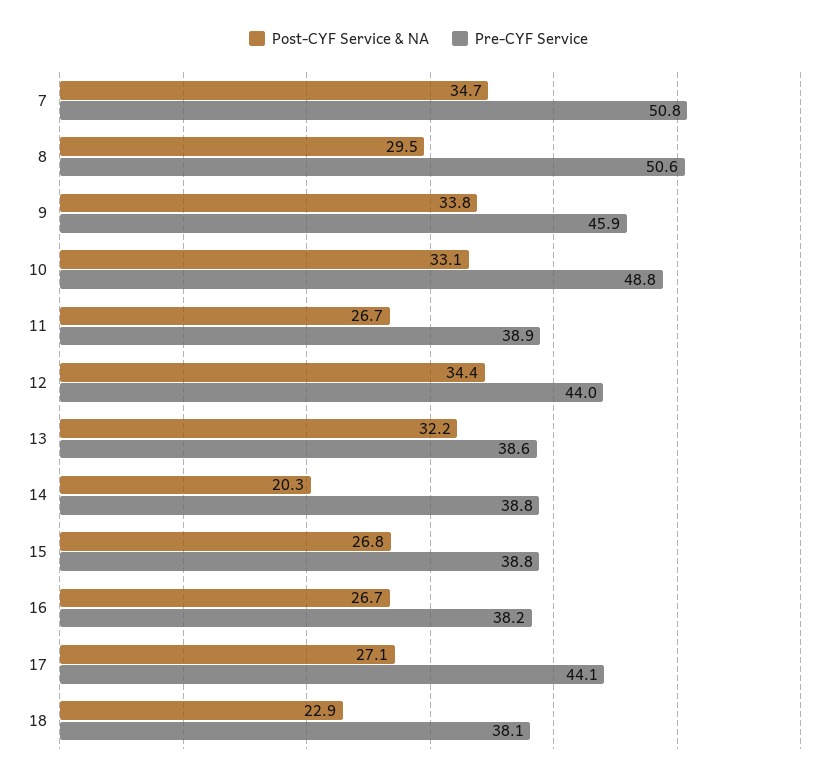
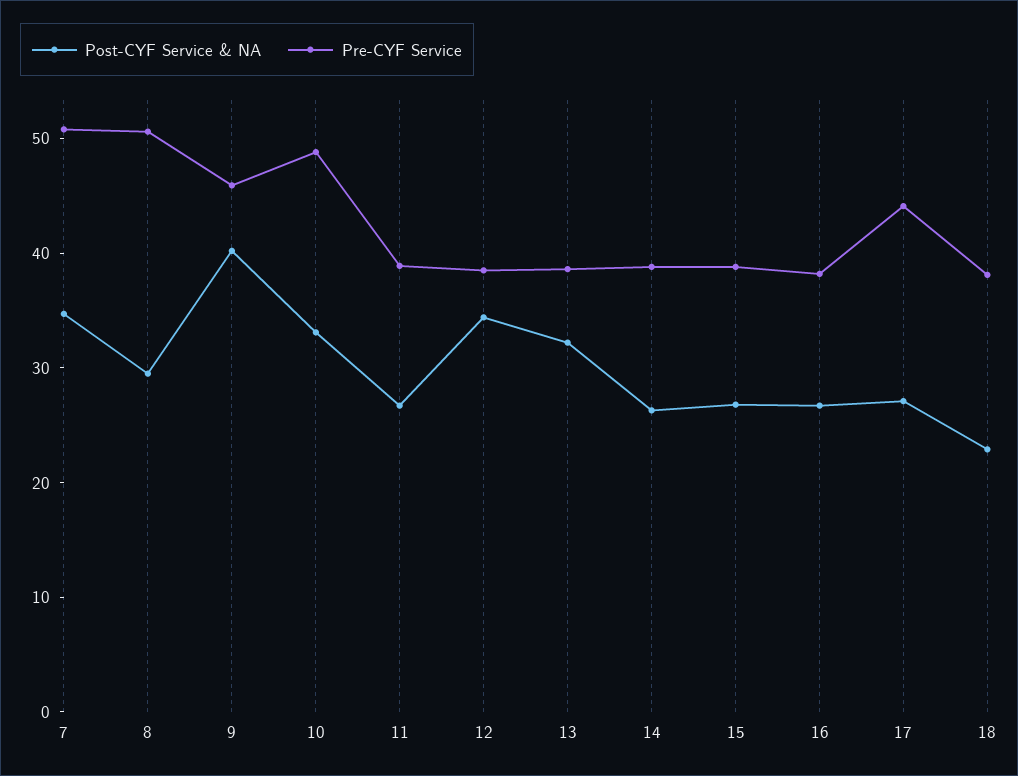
  {
    "Post-CYF Service & NA": {
      "7": 34.7,
      "8": 29.5,
-     "9": 33.8,
+     "9": 40,
      "10": 33.1,
      "11": 26.7,
      "12": 34.4,
      "13": 32.2,
-     "14": 20.3,
+     "14": 26,
      "15": 26.8,
      "16": 26.7,
      "17": 27.1,
      "18": 22.9
    },
    "Pre-CYF Service": {
      "7": 50.8,
      "8": 50.6,
      "9": 45.9,
      "10": 48.8,
      "11": 38.9,
-     "12": 44,
+     "12": 38,
      "13": 38.6,
      "14": 38.8,
      "15": 38.8,
      "16": 38.2,
      "17": 44.1,
      "18": 38.1
    }
  }

